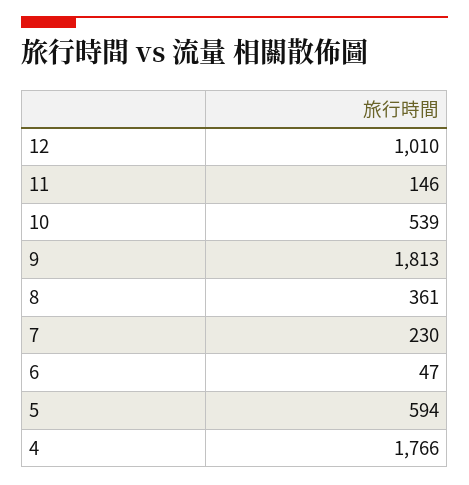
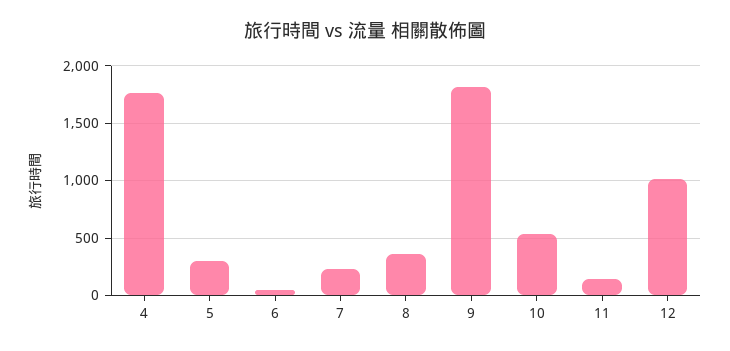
  {
    "12": 1010,
    "11": 146,
    "10": 539,
    "9": 1813,
    "8": 361,
    "7": 230,
    "6": 47,
-   "5": 594,
+   "5": 300,
    "4": 1766
  }

